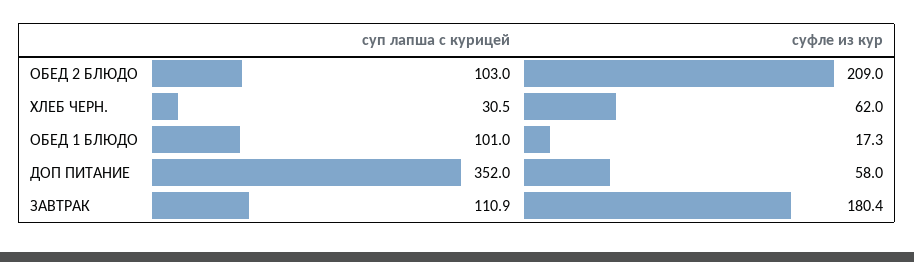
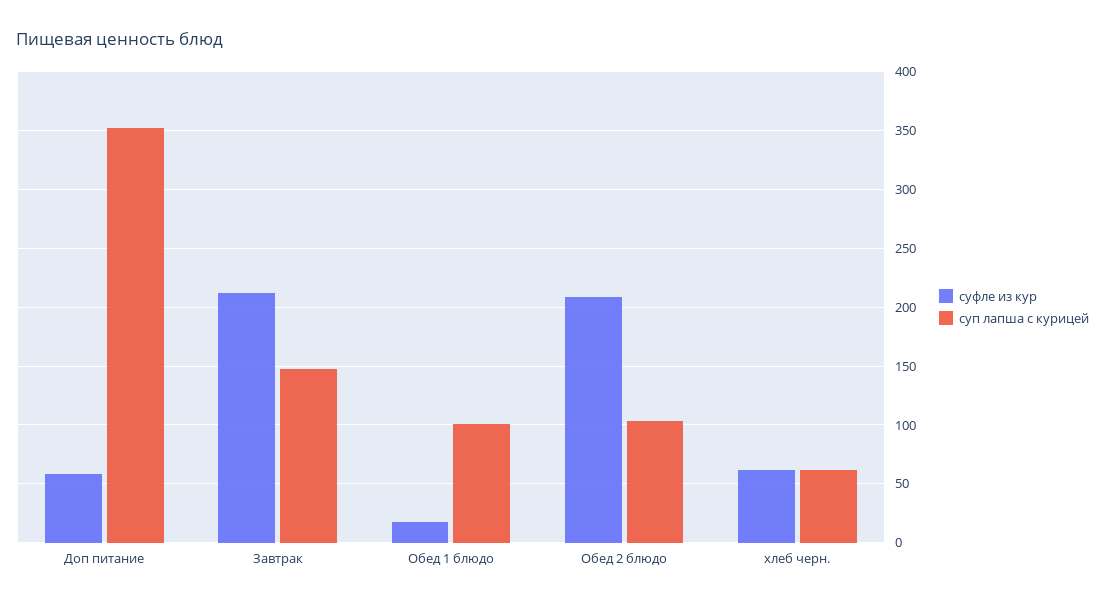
  {
    "суп лапша с курицей": {
      "ОБЕД 2 БЛЮДО": 103,
-     "ХЛЕБ ЧЕРН.": 30.5,
+     "ХЛЕБ ЧЕРН.": 60,
      "ОБЕД 1 БЛЮДО": 101,
      "ДОП ПИТАНИЕ": 352,
-     "ЗАВТРАК": 110.9
+     "ЗАВТРАК": 150
    },
    "суфле из кур": {
      "ОБЕД 2 БЛЮДО": 209,
      "ХЛЕБ ЧЕРН.": 62,
      "ОБЕД 1 БЛЮДО": 17.3,
      "ДОП ПИТАНИЕ": 58,
-     "ЗАВТРАК": 180.4
+     "ЗАВТРАК": 210
    }
  }

